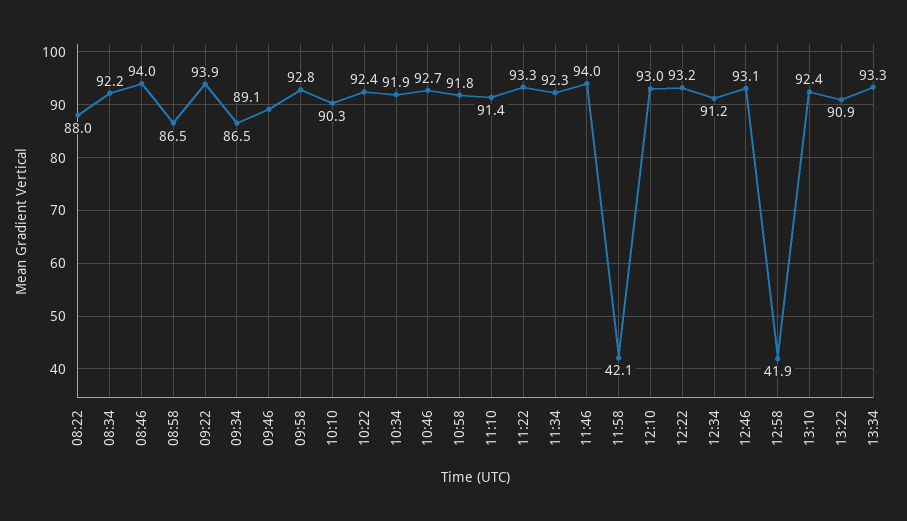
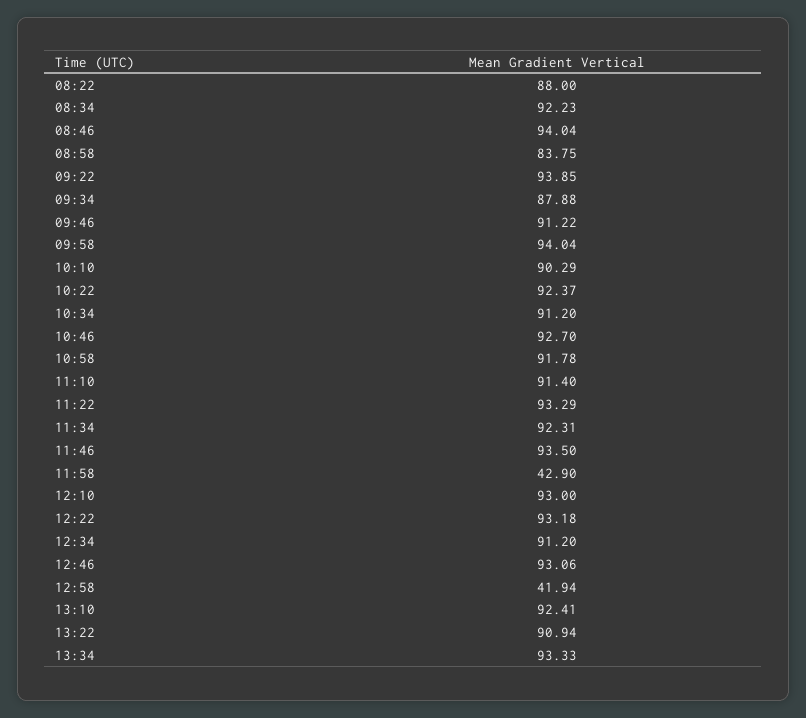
  {
    "08:22": 88,
    "08:34": 92.23,
    "08:46": 94.04,
-   "08:58": 86.5,
+   "08:58": 83.75,
    "09:22": 93.85,
-   "09:34": 86.5,
+   "09:34": 87.88,
-   "09:46": 89.1,
+   "09:46": 91.22,
-   "09:58": 92.8,
+   "09:58": 94.04,
    "10:10": 90.29,
    "10:22": 92.37,
-   "10:34": 91.9,
+   "10:34": 91.2,
    "10:46": 92.7,
    "10:58": 91.78,
    "11:10": 91.4,
    "11:22": 93.29,
    "11:34": 92.31,
-   "11:46": 94,
+   "11:46": 93.5,
-   "11:58": 42.1,
+   "11:58": 42.9,
    "12:10": 93,
    "12:22": 93.18,
    "12:34": 91.2,
    "12:46": 93.06,
    "12:58": 41.94,
    "13:10": 92.41,
    "13:22": 90.94,
    "13:34": 93.33
  }

